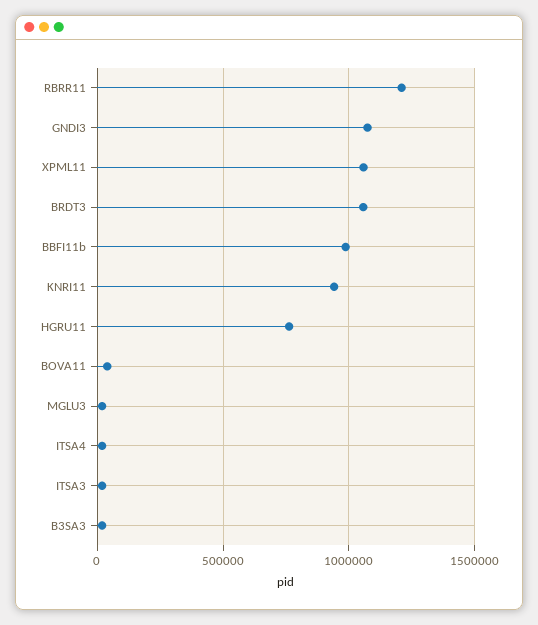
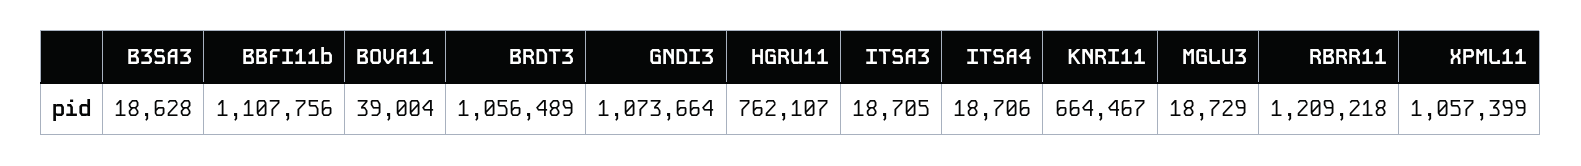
  {
    "RBRR11": 1209218,
    "GNDI3": 1073664,
    "XPML11": 1057399,
    "BRDT3": 1056489,
-   "BBFI11b": 1000000,
+   "BBFI11b": 1107756,
-   "KNRI11": 950000,
+   "KNRI11": 664467,
    "HGRU11": 762107,
    "BOVA11": 39004,
    "MGLU3": 18729,
    "ITSA4": 18706,
    "ITSA3": 18705,
    "B3SA3": 18628
  }

